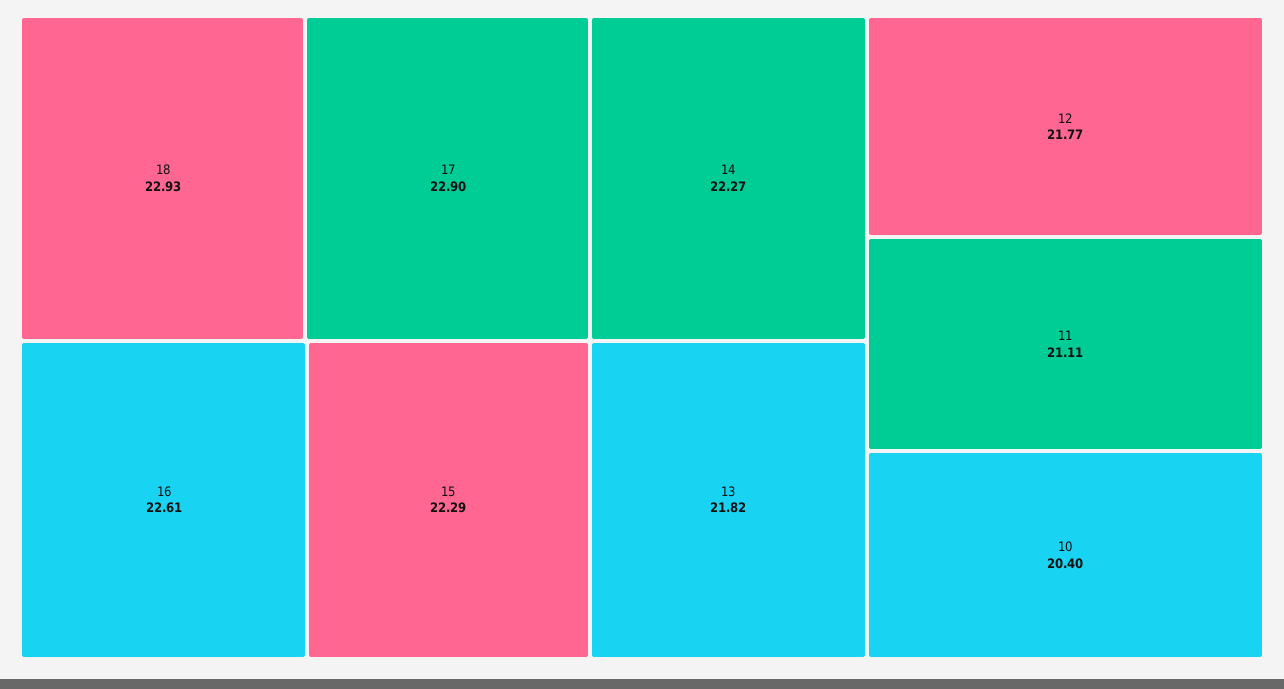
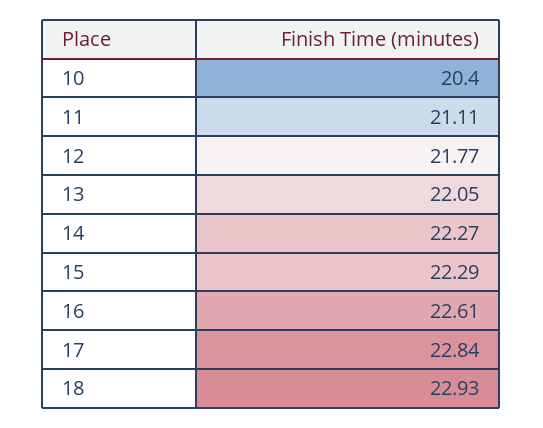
  {
    "18": 22.93,
-   "17": 22.9,
+   "17": 22.84,
    "16": 22.61,
    "15": 22.29,
    "14": 22.27,
-   "13": 21.82,
+   "13": 22.05,
    "12": 21.77,
    "11": 21.11,
    "10": 20.4
  }

